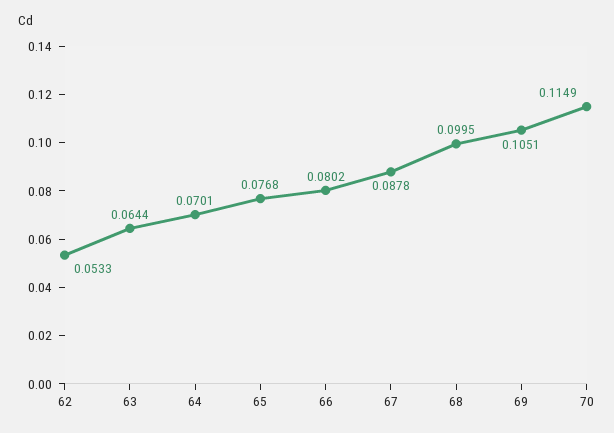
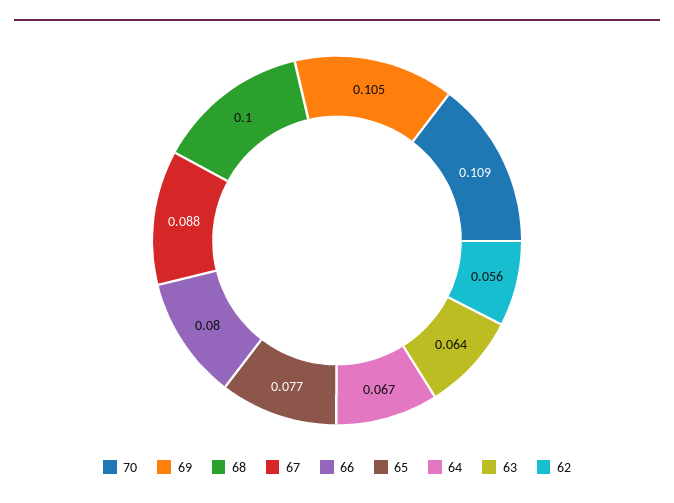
  {
-   "62": 0.0533,
+   "62": 0.056,
    "63": 0.0644,
-   "64": 0.0701,
+   "64": 0.067,
    "65": 0.0768,
    "66": 0.0802,
    "67": 0.0878,
    "68": 0.0995,
    "69": 0.1051,
-   "70": 0.1149
+   "70": 0.109
  }

